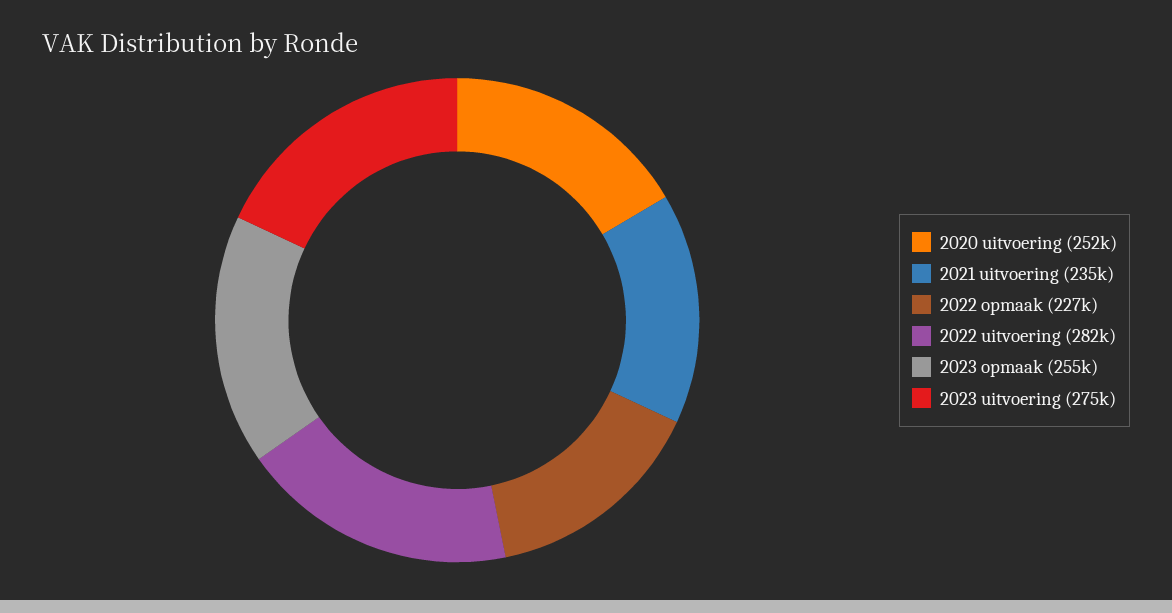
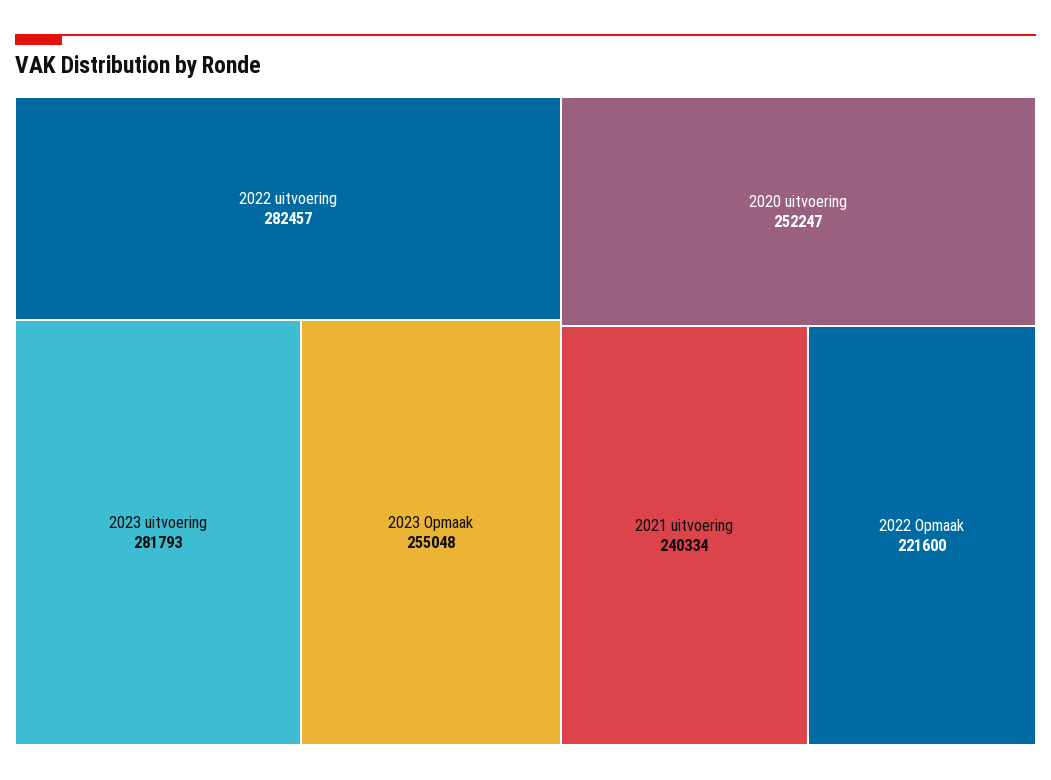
  {
    "2020 uitvoering": 252247,
-   "2021 uitvoering": 235000,
+   "2021 uitvoering": 240334,
-   "2022 opmaak": 227000,
+   "2022 opmaak": 221600,
    "2022 uitvoering": 282457,
    "2023 opmaak": 255048,
-   "2023 uitvoering": 275000
+   "2023 uitvoering": 281793
  }

